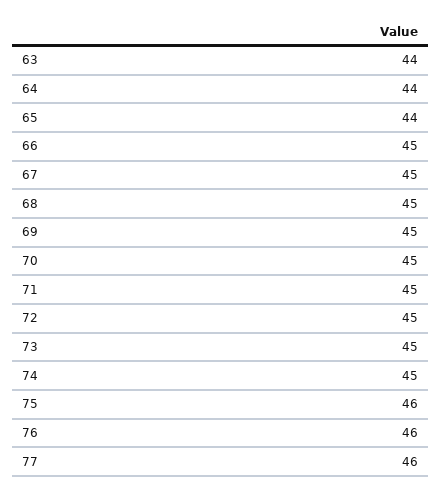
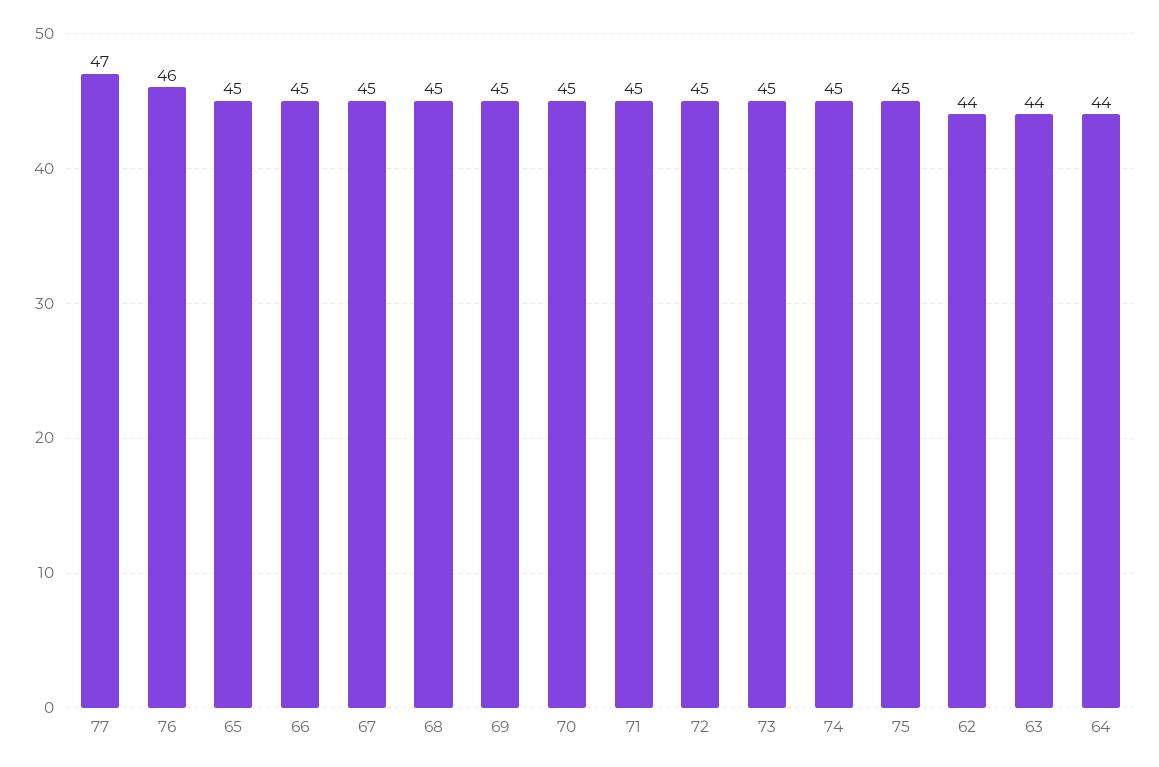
  {
    "63": 44,
    "64": 44,
-   "65": 44,
+   "65": 45,
    "66": 45,
    "67": 45,
    "68": 45,
    "69": 45,
    "70": 45,
    "71": 45,
    "72": 45,
    "73": 45,
    "74": 45,
-   "75": 46,
+   "75": 45,
    "76": 46,
-   "77": 46
+   "77": 47,
+   "62": 44
  }

